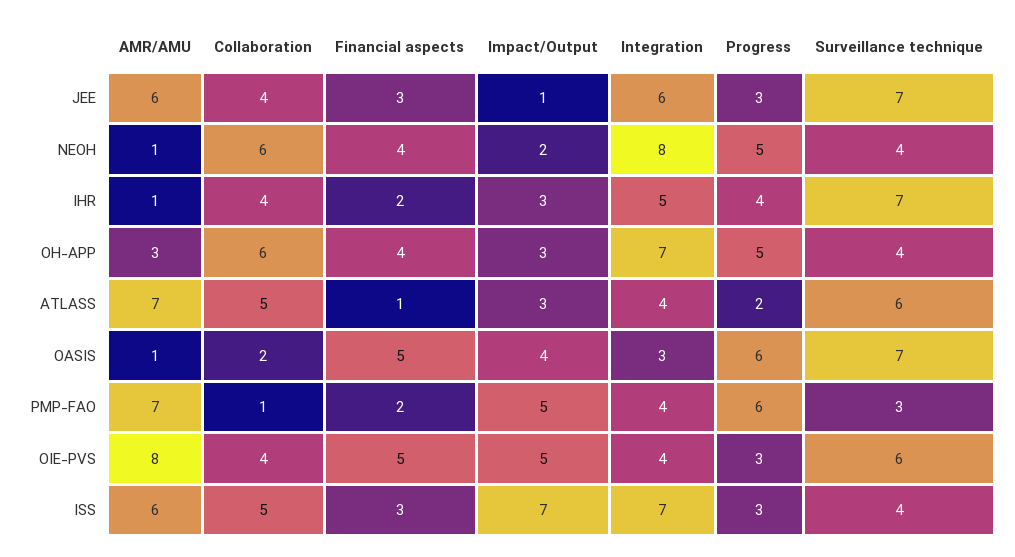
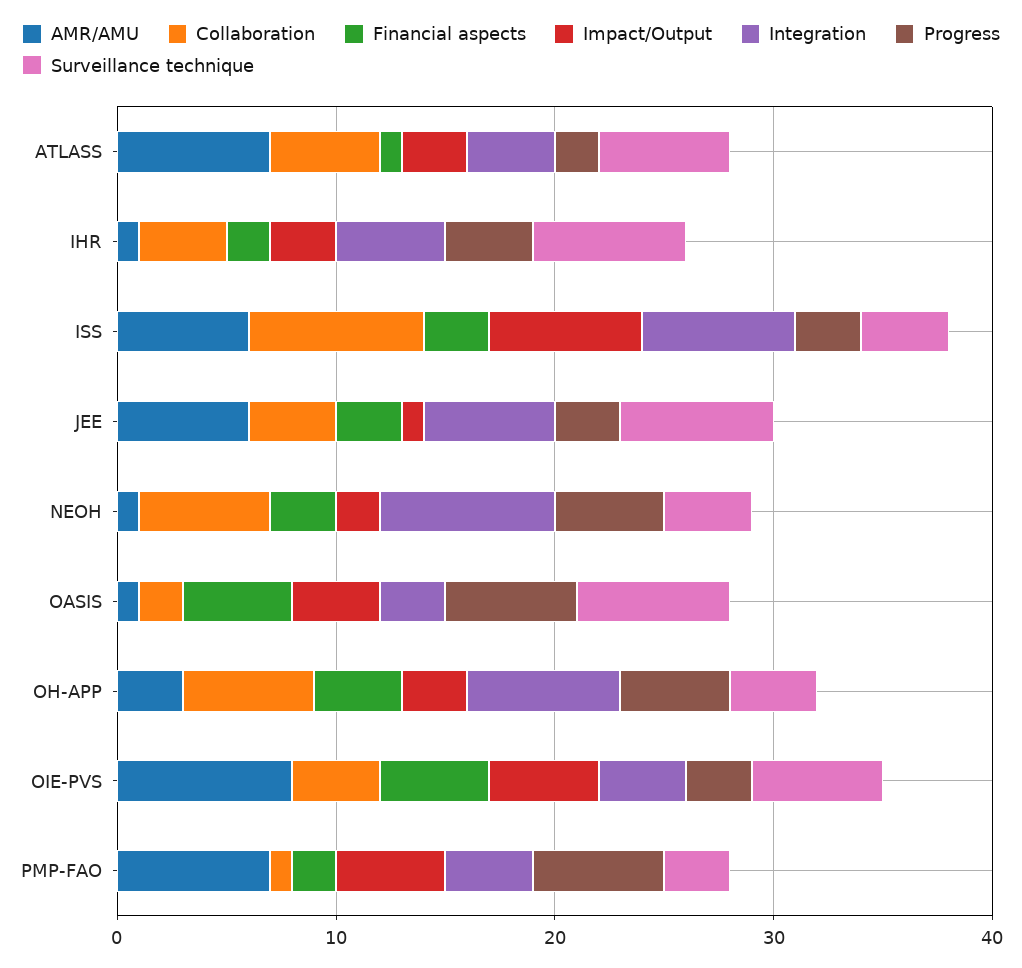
  {
    "AMR/AMU": {
      "JEE": 6,
      "NEOH": 1,
      "IHR": 1,
      "OH-APP": 3,
      "ATLASS": 7,
      "OASIS": 1,
      "PMP-FAO": 7,
      "OIE-PVS": 8,
      "ISS": 6
    },
    "Collaboration": {
      "JEE": 4,
      "NEOH": 6,
      "IHR": 4,
      "OH-APP": 6,
      "ATLASS": 5,
      "OASIS": 2,
      "PMP-FAO": 1,
      "OIE-PVS": 4,
-     "ISS": 5
+     "ISS": 8
    },
    "Financial aspects": {
      "JEE": 3,
-     "NEOH": 4,
+     "NEOH": 3,
      "IHR": 2,
      "OH-APP": 4,
      "ATLASS": 1,
      "OASIS": 5,
      "PMP-FAO": 2,
      "OIE-PVS": 5,
      "ISS": 3
    },
    "Impact/Output": {
      "JEE": 1,
      "NEOH": 2,
      "IHR": 3,
      "OH-APP": 3,
      "ATLASS": 3,
      "OASIS": 4,
      "PMP-FAO": 5,
      "OIE-PVS": 5,
      "ISS": 7
    },
    "Integration": {
      "JEE": 6,
      "NEOH": 8,
      "IHR": 5,
      "OH-APP": 7,
      "ATLASS": 4,
      "OASIS": 3,
      "PMP-FAO": 4,
      "OIE-PVS": 4,
      "ISS": 7
    },
    "Progress": {
      "JEE": 3,
      "NEOH": 5,
      "IHR": 4,
      "OH-APP": 5,
      "ATLASS": 2,
      "OASIS": 6,
      "PMP-FAO": 6,
      "OIE-PVS": 3,
      "ISS": 3
    },
    "Surveillance technique": {
      "JEE": 7,
      "NEOH": 4,
      "IHR": 7,
      "OH-APP": 4,
      "ATLASS": 6,
      "OASIS": 7,
      "PMP-FAO": 3,
      "OIE-PVS": 6,
      "ISS": 4
    }
  }

